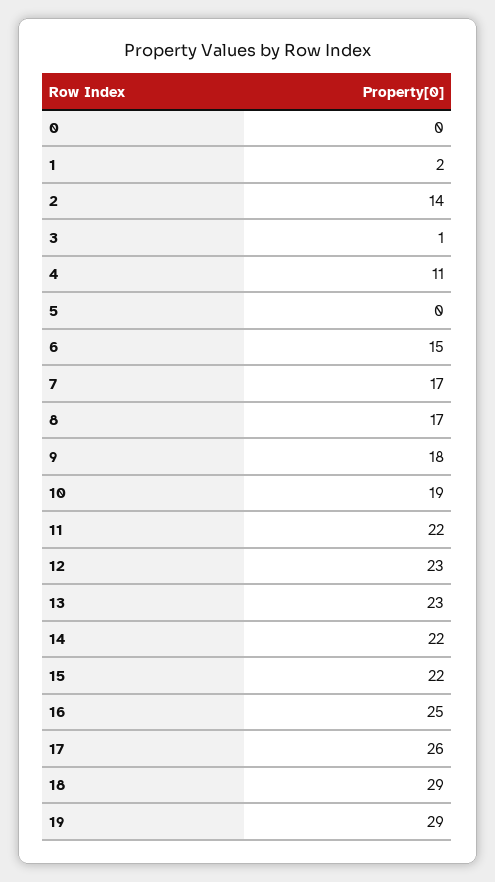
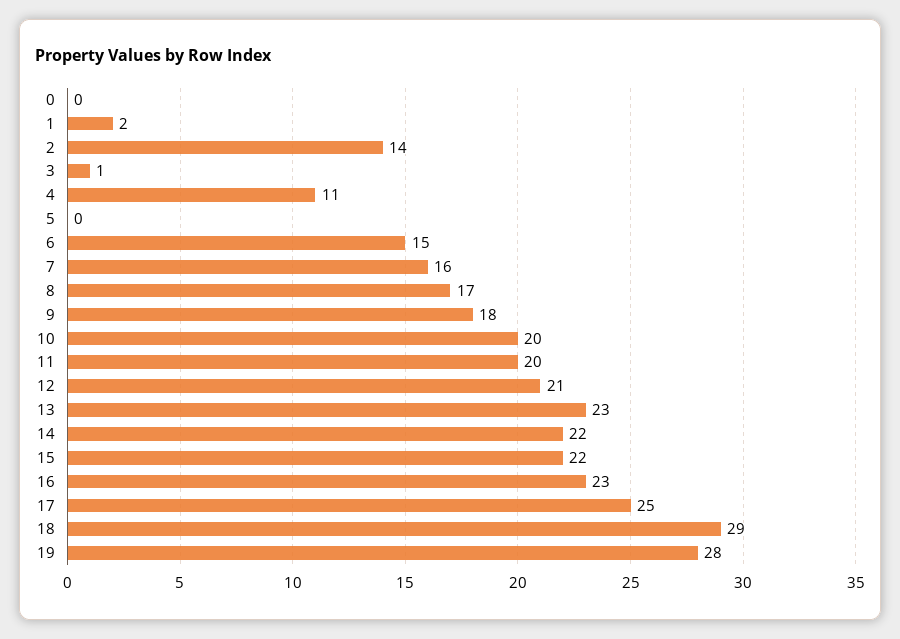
  {
    "0": 0,
    "1": 2,
    "2": 14,
    "3": 1,
    "4": 11,
    "5": 0,
    "6": 15,
-   "7": 17,
+   "7": 16,
    "8": 17,
    "9": 18,
-   "10": 19,
+   "10": 20,
-   "11": 22,
+   "11": 20,
-   "12": 23,
+   "12": 21,
    "13": 23,
    "14": 22,
    "15": 22,
-   "16": 25,
+   "16": 23,
-   "17": 26,
+   "17": 25,
    "18": 29,
-   "19": 29
+   "19": 28
  }

